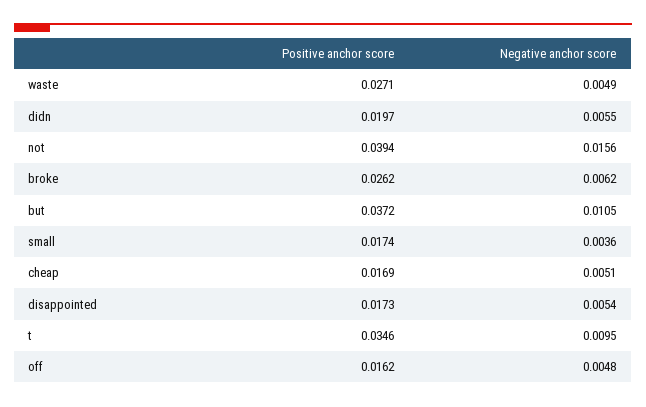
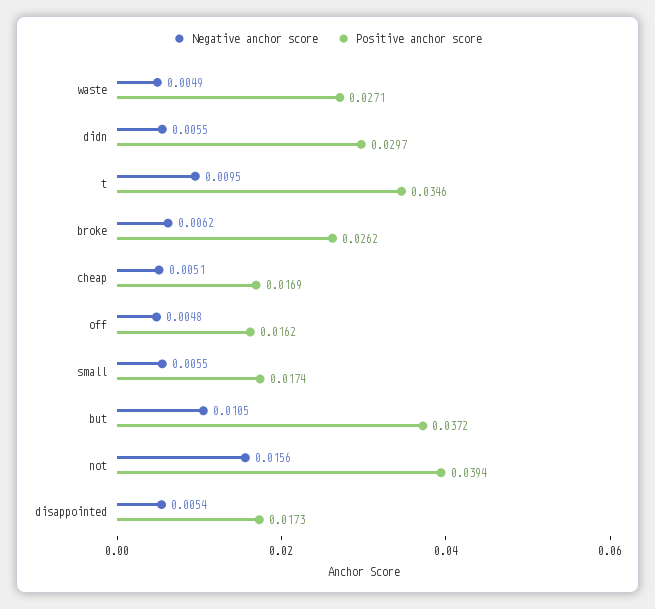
  {
    "Positive anchor score": {
      "waste": 0.0271,
-     "didn": 0.0197,
+     "didn": 0.0297,
      "not": 0.0394,
      "broke": 0.0262,
      "but": 0.0372,
      "small": 0.0174,
      "cheap": 0.0169,
      "disappointed": 0.0173,
      "t": 0.0346,
      "off": 0.0162
    },
    "Negative anchor score": {
      "waste": 0.0049,
      "didn": 0.0055,
      "not": 0.0156,
      "broke": 0.0062,
      "but": 0.0105,
-     "small": 0.0036,
+     "small": 0.0055,
      "cheap": 0.0051,
      "disappointed": 0.0054,
      "t": 0.0095,
      "off": 0.0048
    }
  }

